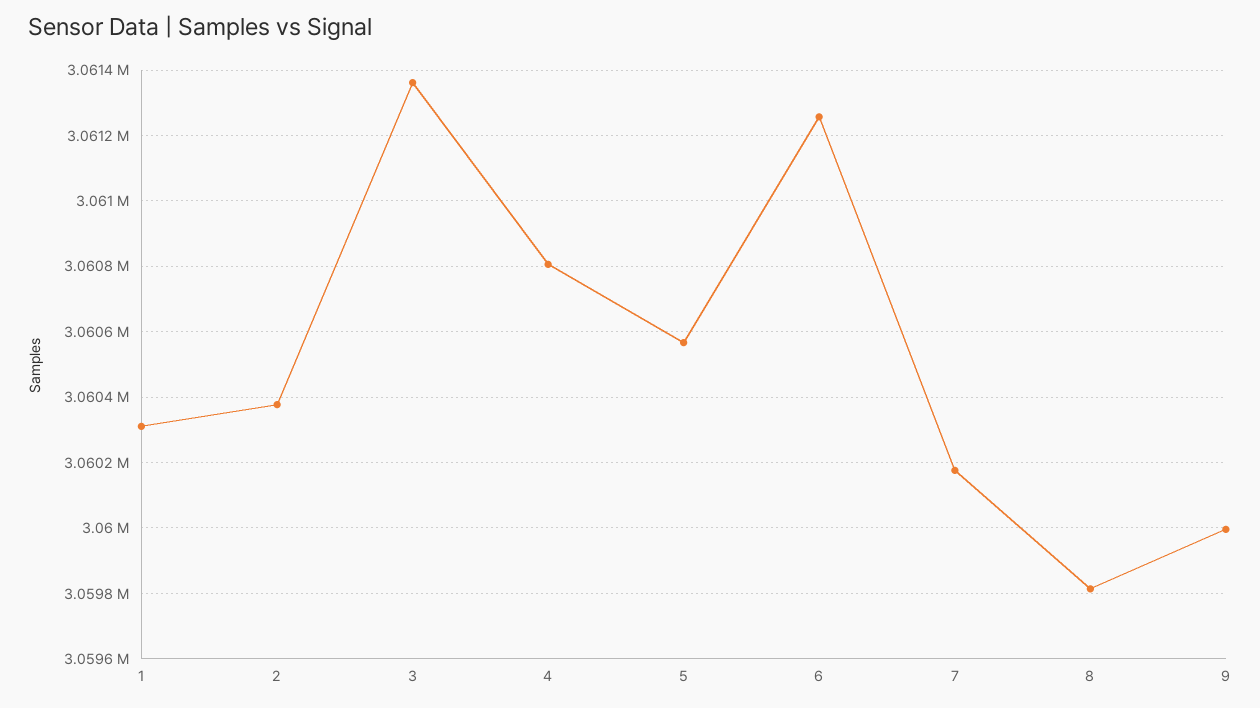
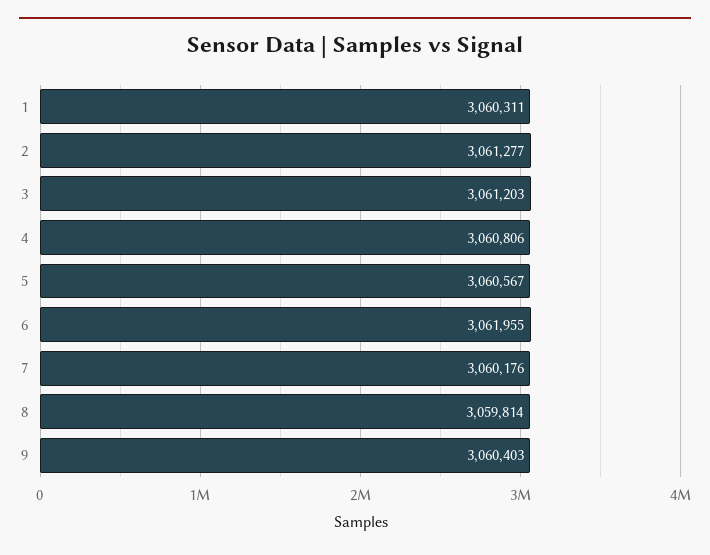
  {
    "1": 3060311,
-   "2": 3060380,
+   "2": 3061277,
-   "3": 3061360,
+   "3": 3061203,
    "4": 3060806,
    "5": 3060567,
-   "6": 3061260,
+   "6": 3061955,
    "7": 3060176,
    "8": 3059814,
-   "9": 3060000
+   "9": 3060403
  }

